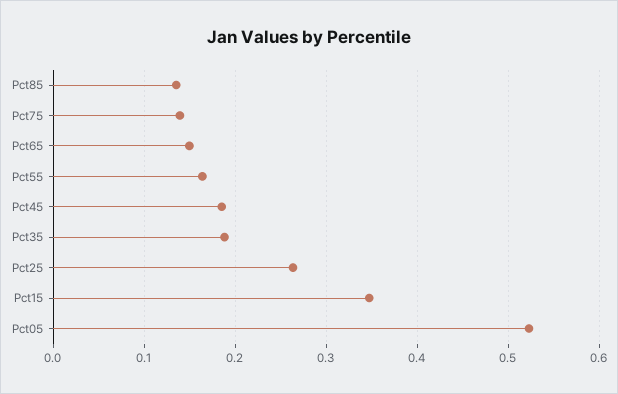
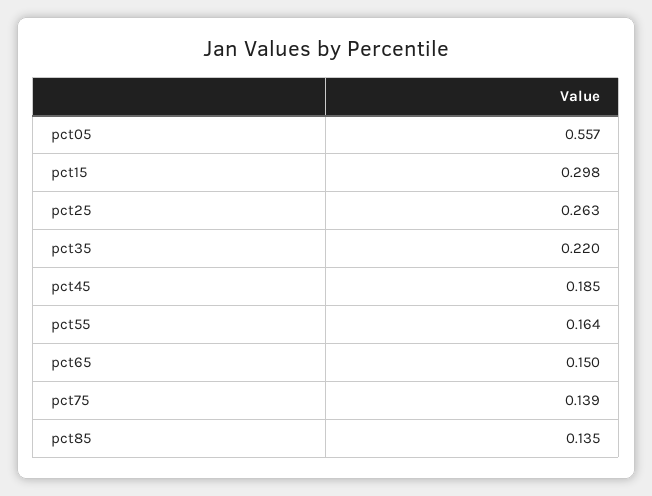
  {
    "Pct85": 0.135,
    "Pct75": 0.139,
    "Pct65": 0.15,
    "Pct55": 0.164,
    "Pct45": 0.185,
-   "Pct35": 0.19,
+   "Pct35": 0.22,
    "Pct25": 0.263,
-   "Pct15": 0.35,
+   "Pct15": 0.298,
-   "Pct05": 0.52
+   "Pct05": 0.557
  }

